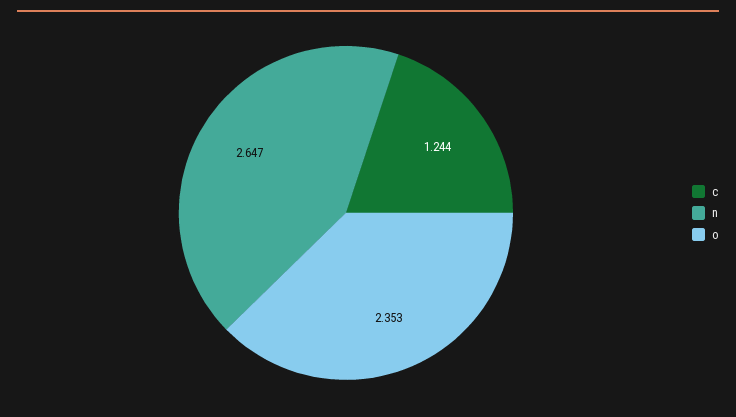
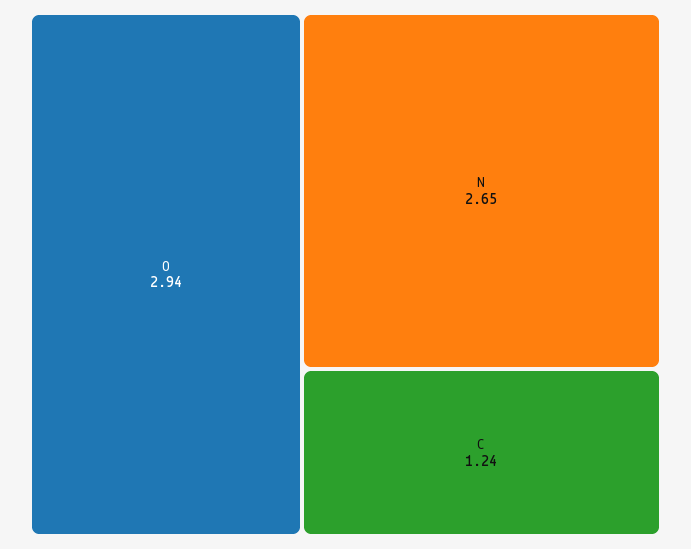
  {
    "c": 1.244,
    "n": 2.647,
-   "o": 2.353
+   "o": 2.94
  }

